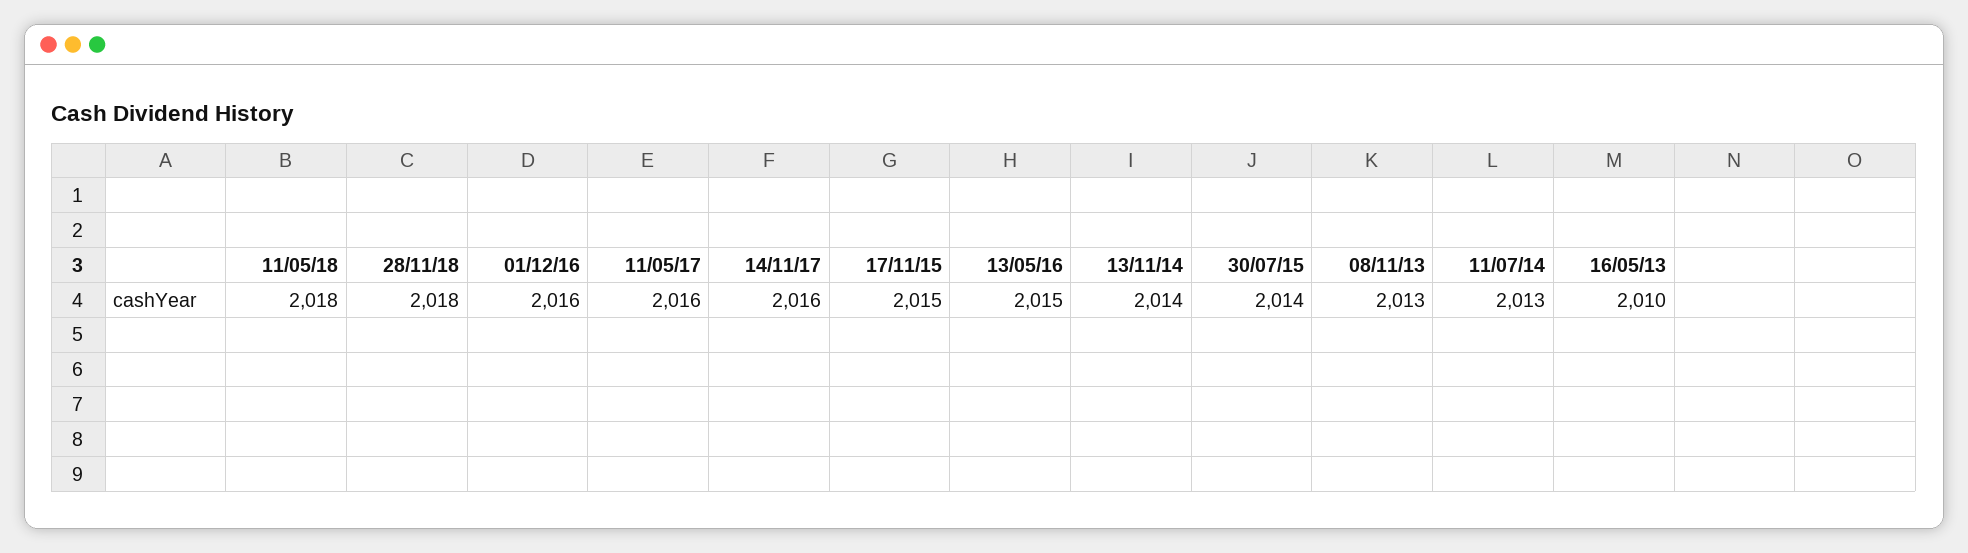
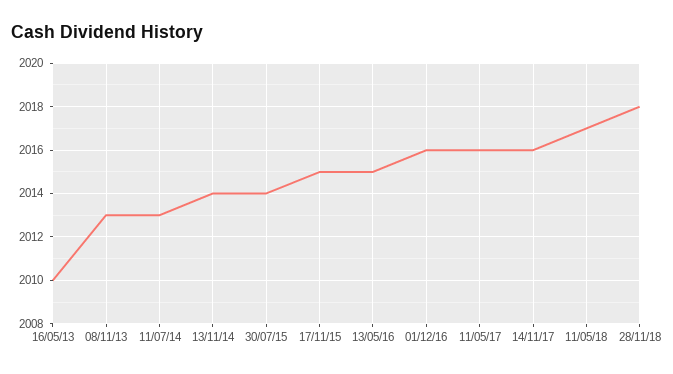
  {
-   "11/05/18": 2018,
+   "11/05/18": 2017,
    "28/11/18": 2018,
    "01/12/16": 2016,
    "11/05/17": 2016,
    "14/11/17": 2016,
    "17/11/15": 2015,
    "13/05/16": 2015,
    "13/11/14": 2014,
    "30/07/15": 2014,
    "08/11/13": 2013,
    "11/07/14": 2013,
    "16/05/13": 2010
  }

